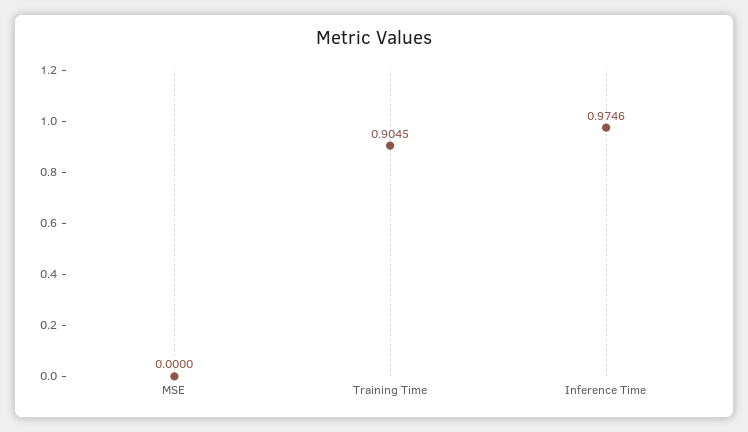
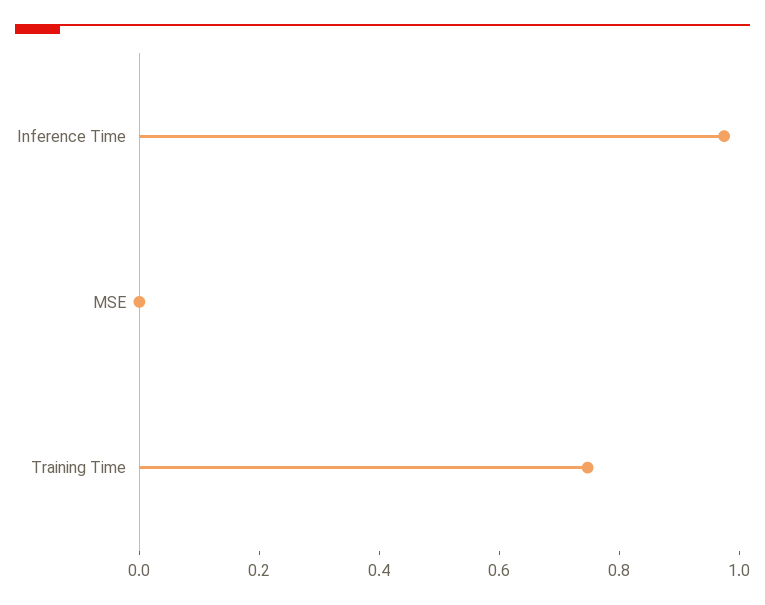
  {
    "MSE": 0,
-   "Training Time": 0.9045,
+   "Training Time": 0.75,
    "Inference Time": 0.9746
  }

